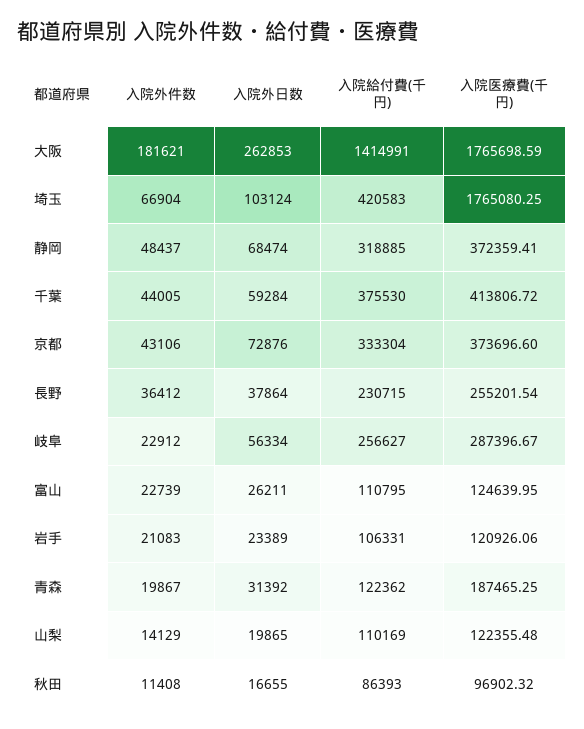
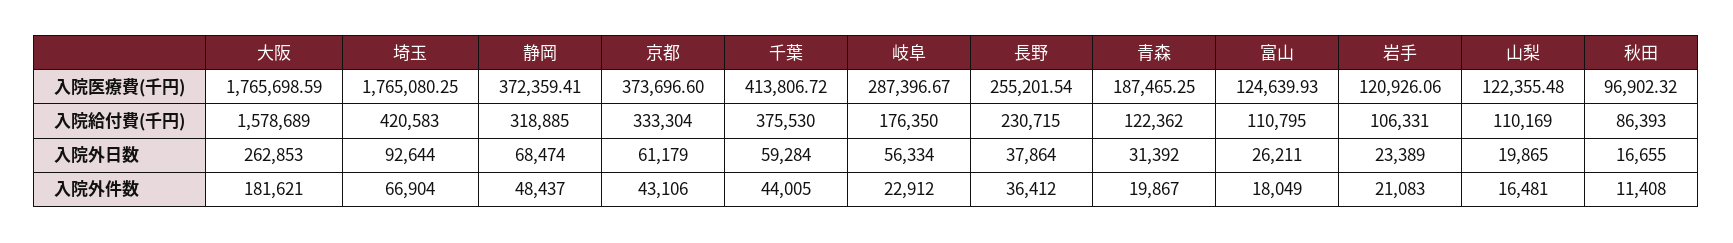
  {
    "入院外件数": {
      "大阪": 181621,
      "埼玉": 66904,
      "静岡": 48437,
      "千葉": 44005,
      "京都": 43106,
      "長野": 36412,
      "岐阜": 22912,
-     "富山": 22739,
+     "富山": 18049,
      "岩手": 21083,
      "青森": 19867,
-     "山梨": 14129,
+     "山梨": 16481,
      "秋田": 11408
    },
    "入院外日数": {
      "大阪": 262853,
-     "埼玉": 103124,
+     "埼玉": 92644,
      "静岡": 68474,
      "千葉": 59284,
-     "京都": 72876,
+     "京都": 61179,
      "長野": 37864,
      "岐阜": 56334,
      "富山": 26211,
      "岩手": 23389,
      "青森": 31392,
      "山梨": 19865,
      "秋田": 16655
    },
    "入院給付費(千円)": {
-     "大阪": 1414991,
+     "大阪": 1578689,
      "埼玉": 420583,
      "静岡": 318885,
      "千葉": 375530,
      "京都": 333304,
      "長野": 230715,
-     "岐阜": 256627,
+     "岐阜": 176350,
      "富山": 110795,
      "岩手": 106331,
      "青森": 122362,
      "山梨": 110169,
      "秋田": 86393
    },
    "入院医療費(千円)": {
      "大阪": 1765698.59,
      "埼玉": 1765080.25,
      "静岡": 372359.41,
      "千葉": 413806.72,
      "京都": 373696.6,
      "長野": 255201.54,
      "岐阜": 287396.67,
-     "富山": 124639.95,
+     "富山": 124639.93,
      "岩手": 120926.06,
      "青森": 187465.25,
      "山梨": 122355.48,
      "秋田": 96902.32
    }
  }

